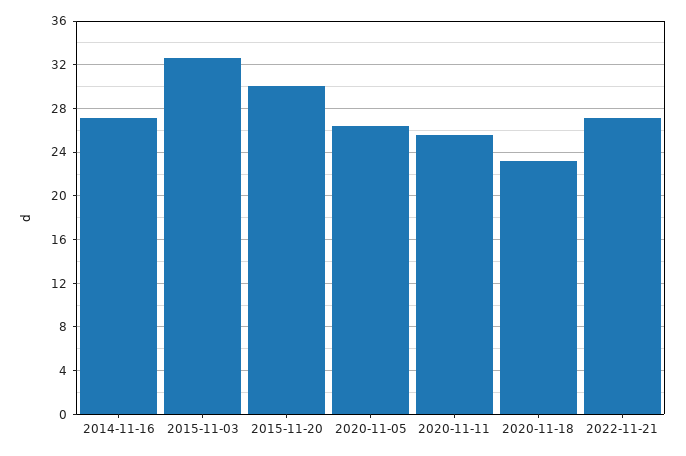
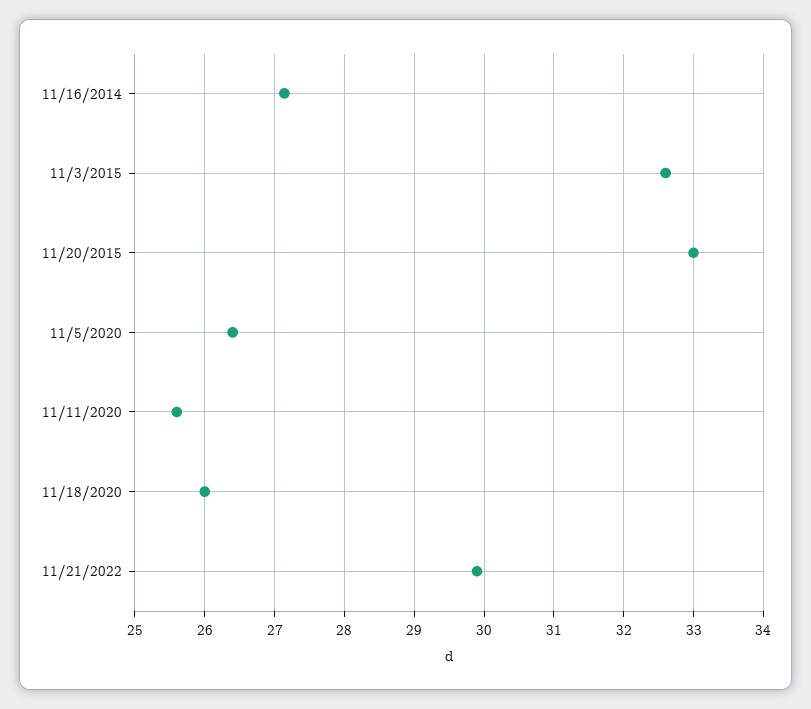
  {
    "2014-11-16": 27.1,
    "2015-11-03": 32.6,
-   "2015-11-20": 30,
+   "2015-11-20": 33,
    "2020-11-05": 26.4,
    "2020-11-11": 25.6,
-   "2020-11-18": 23,
+   "2020-11-18": 26,
-   "2022-11-21": 27
+   "2022-11-21": 29.9
  }

